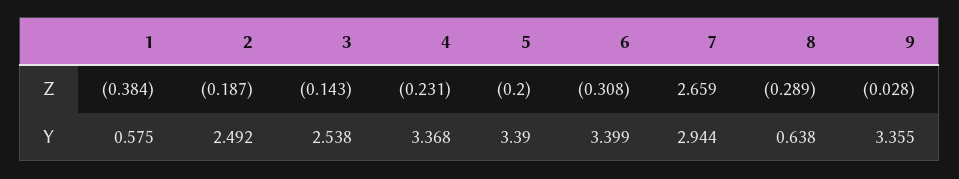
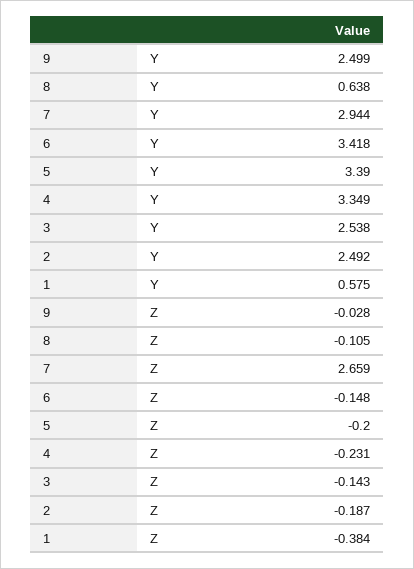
  {
    "1": {
      "Z": -0.384,
      "Y": 0.575
    },
    "2": {
      "Z": -0.187,
      "Y": 2.492
    },
    "3": {
      "Z": -0.143,
      "Y": 2.538
    },
    "4": {
      "Z": -0.231,
-     "Y": 3.368
+     "Y": 3.349
    },
    "5": {
      "Z": -0.2,
      "Y": 3.39
    },
    "6": {
-     "Z": -0.308,
+     "Z": -0.148,
-     "Y": 3.399
+     "Y": 3.418
    },
    "7": {
      "Z": 2.659,
      "Y": 2.944
    },
    "8": {
-     "Z": -0.289,
+     "Z": -0.105,
      "Y": 0.638
    },
    "9": {
      "Z": -0.028,
-     "Y": 3.355
+     "Y": 2.499
    }
  }

